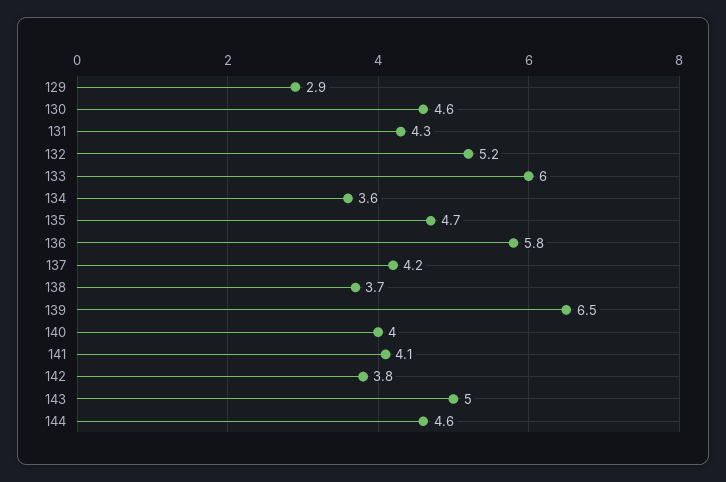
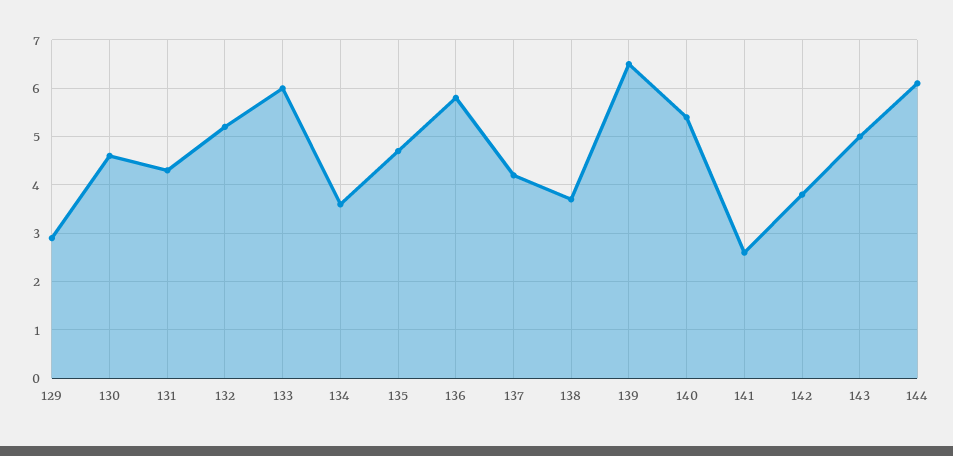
  {
    "129": 2.9,
    "130": 4.6,
    "131": 4.3,
    "132": 5.2,
    "133": 6,
    "134": 3.6,
    "135": 4.7,
    "136": 5.8,
    "137": 4.2,
    "138": 3.7,
    "139": 6.5,
-   "140": 4,
+   "140": 5.5,
-   "141": 4.1,
+   "141": 2.5,
    "142": 3.8,
    "143": 5,
-   "144": 4.6
+   "144": 6
  }

